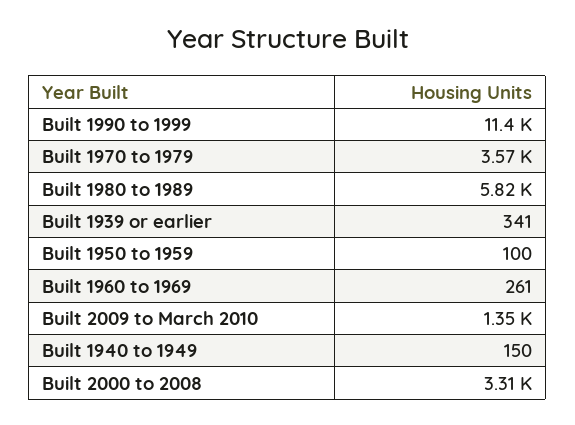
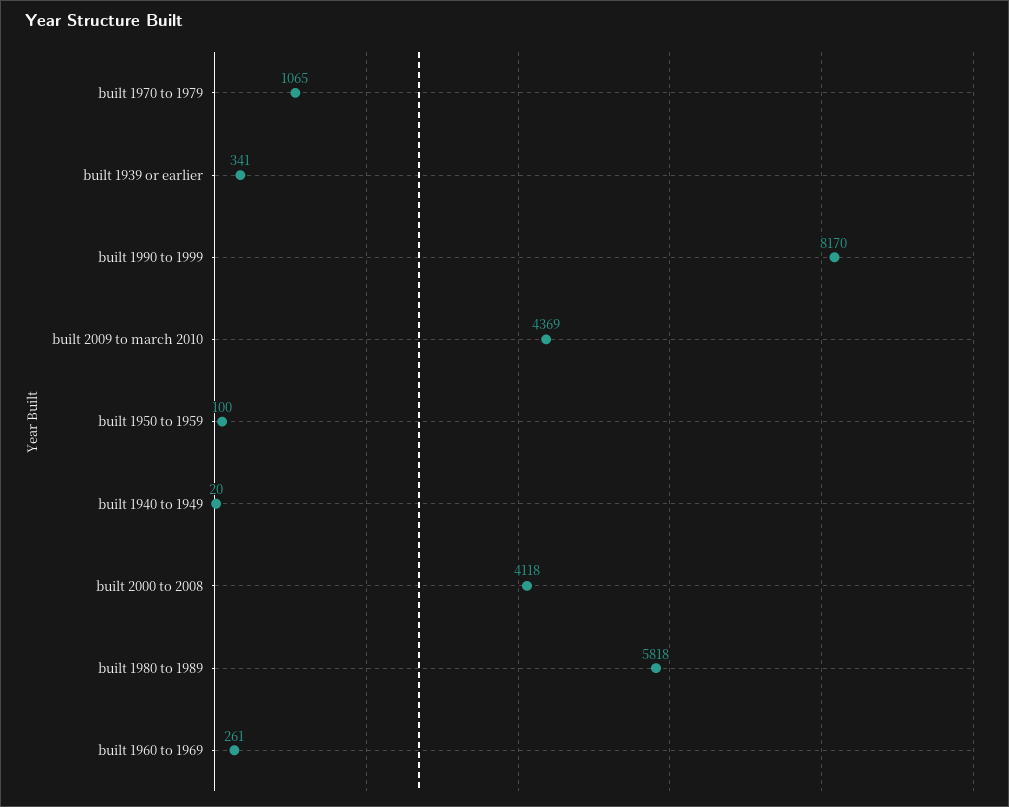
  {
-   "Built 1990 to 1999": 11400,
+   "Built 1990 to 1999": 8170,
-   "Built 1970 to 1979": 3570,
+   "Built 1970 to 1979": 1065,
    "Built 1980 to 1989": 5818,
    "Built 1939 or earlier": 341,
    "Built 1950 to 1959": 100,
    "Built 1960 to 1969": 261,
-   "Built 2009 to March 2010": 1350,
+   "Built 2009 to March 2010": 4369,
-   "Built 1940 to 1949": 150,
+   "Built 1940 to 1949": 20,
-   "Built 2000 to 2008": 3310
+   "Built 2000 to 2008": 4118
  }

